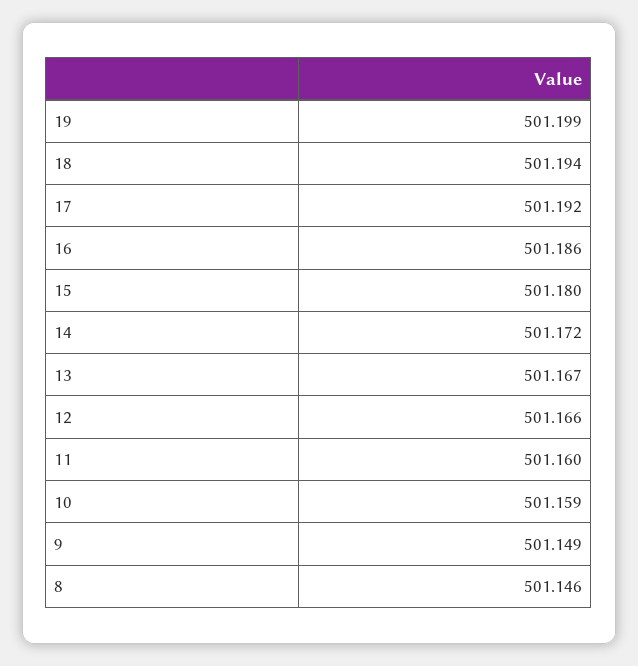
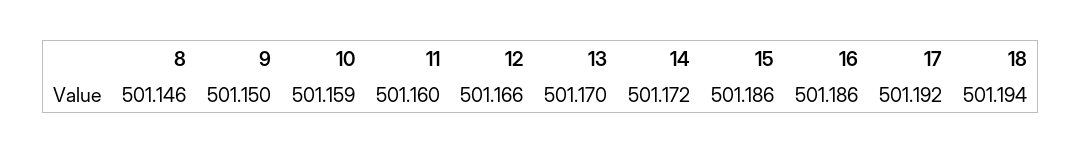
  {
-   "19": 501.199,
    "18": 501.194,
    "17": 501.192,
    "16": 501.186,
-   "15": 501.18,
+   "15": 501.186,
    "14": 501.172,
-   "13": 501.167,
+   "13": 501.17,
    "12": 501.166,
    "11": 501.16,
    "10": 501.159,
-   "9": 501.149,
+   "9": 501.15,
    "8": 501.146
  }

